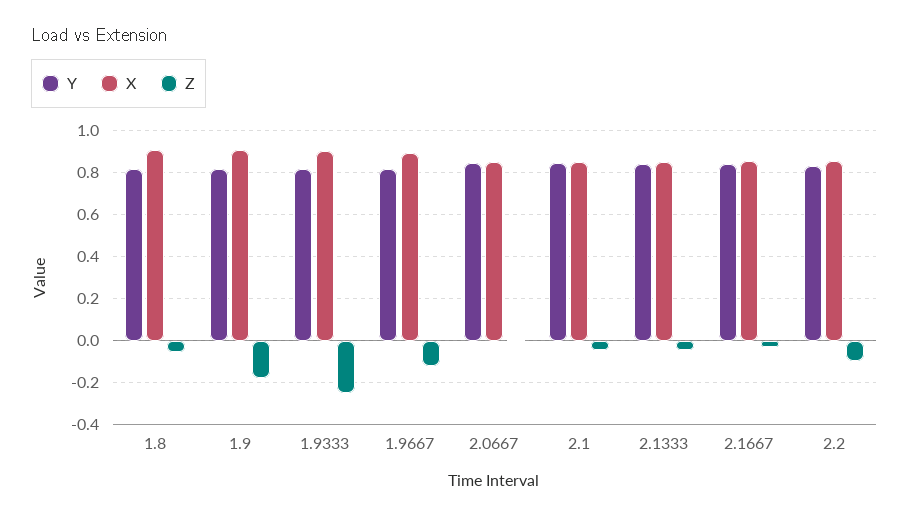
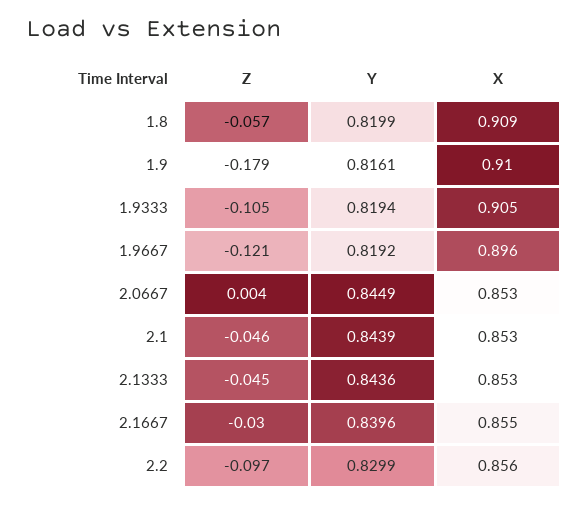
  {
    "Y": {
      "1.8": 0.8199,
      "1.9": 0.8161,
      "1.9333": 0.8194,
      "1.9667": 0.8192,
      "2.0667": 0.8449,
      "2.1": 0.8439,
      "2.1333": 0.8436,
      "2.1667": 0.8396,
      "2.2": 0.8299
    },
    "X": {
      "1.8": 0.909,
      "1.9": 0.91,
      "1.9333": 0.905,
      "1.9667": 0.896,
      "2.0667": 0.853,
      "2.1": 0.853,
      "2.1333": 0.853,
      "2.1667": 0.855,
      "2.2": 0.856
    },
    "Z": {
      "1.8": -0.057,
      "1.9": -0.179,
-     "1.9333": -0.25,
+     "1.9333": -0.105,
      "1.9667": -0.121,
      "2.0667": 0.004,
      "2.1": -0.046,
      "2.1333": -0.045,
      "2.1667": -0.03,
      "2.2": -0.097
    }
  }

